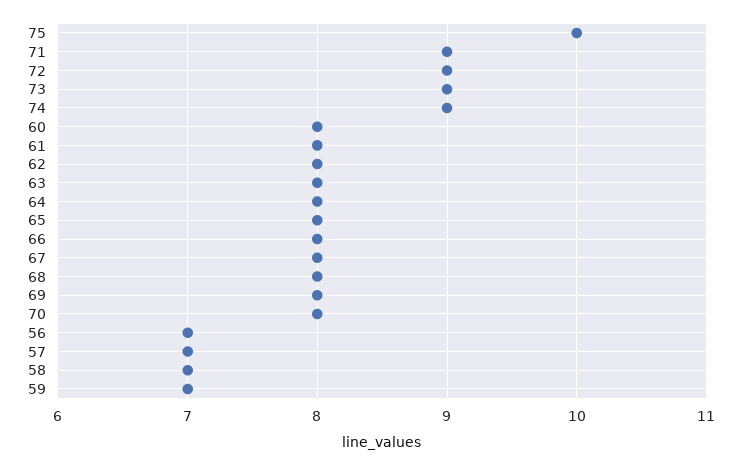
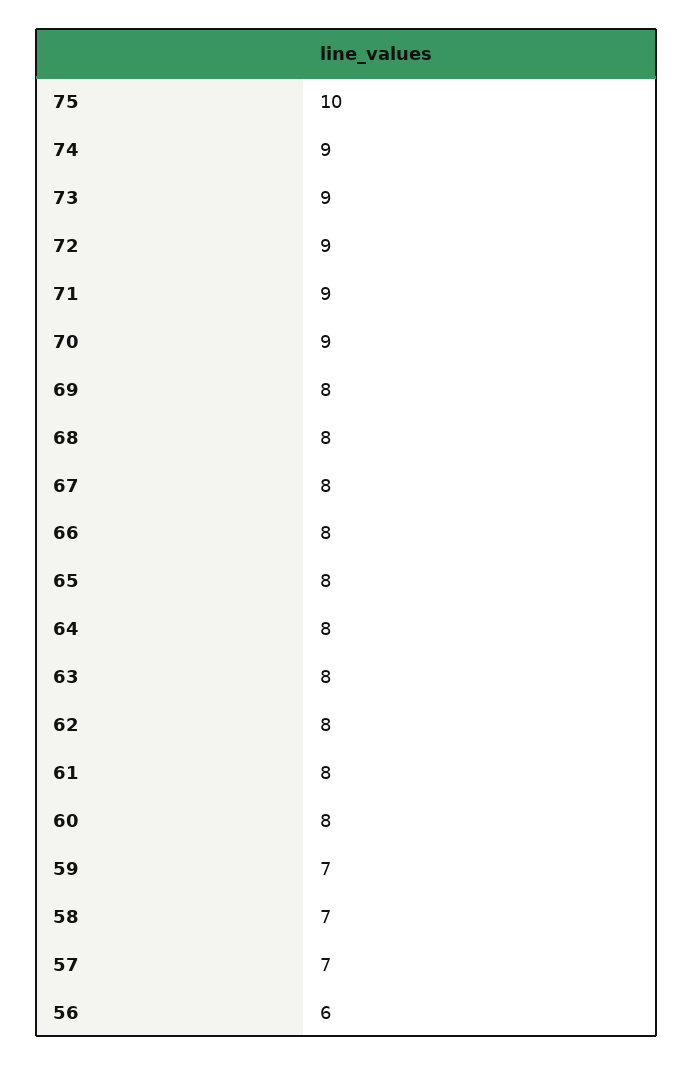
  {
    "75": 10,
    "71": 9,
    "72": 9,
    "73": 9,
    "74": 9,
    "60": 8,
    "61": 8,
    "62": 8,
    "63": 8,
    "64": 8,
    "65": 8,
    "66": 8,
    "67": 8,
    "68": 8,
    "69": 8,
-   "70": 8,
+   "70": 9,
-   "56": 7,
+   "56": 6,
    "57": 7,
    "58": 7,
    "59": 7
  }

